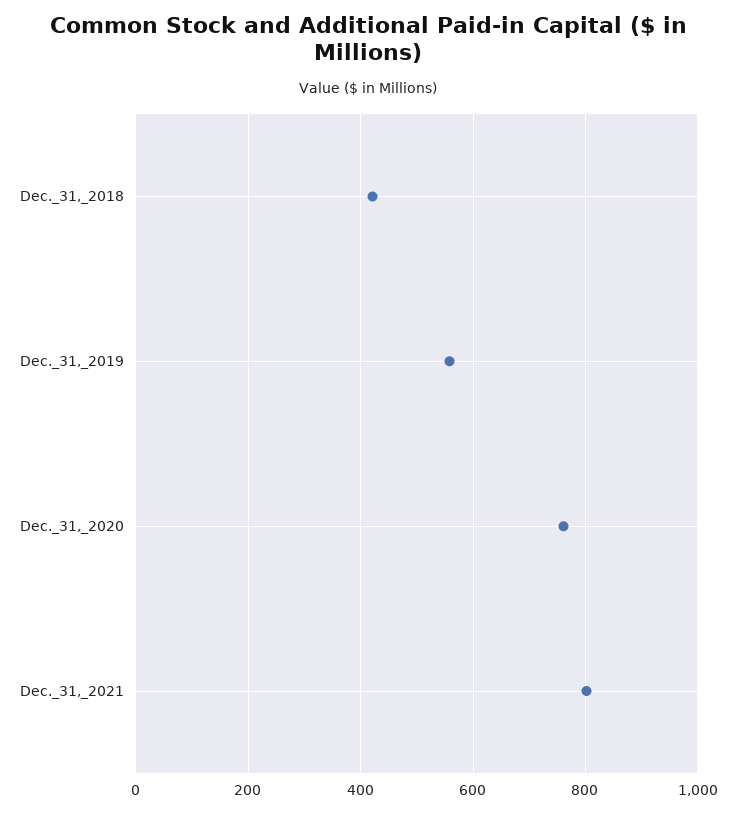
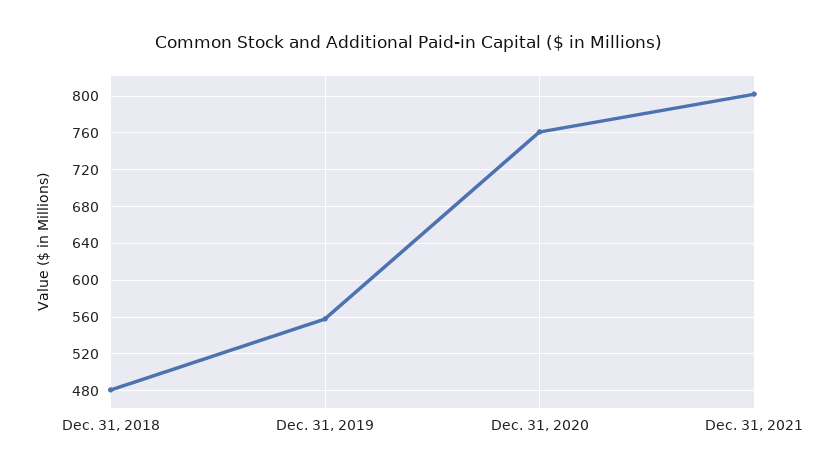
  {
-   "Dec._31,_2018": 420,
+   "Dec._31,_2018": 480,
    "Dec._31,_2019": 560,
    "Dec._31,_2020": 760,
    "Dec._31,_2021": 800
  }

